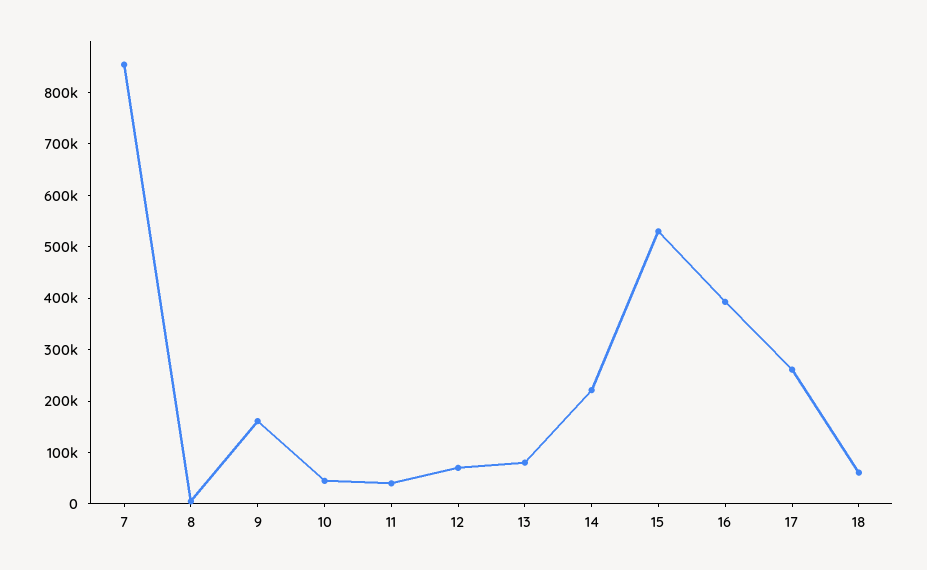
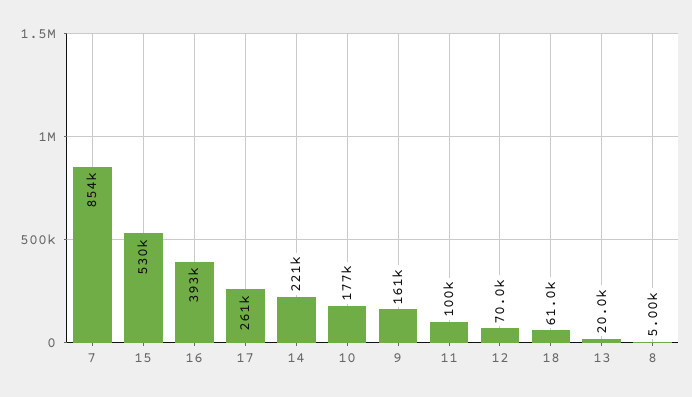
  {
    "7": 854000,
    "8": 5000,
    "9": 161000,
-   "10": 40000,
+   "10": 177000,
-   "11": 40000,
+   "11": 100000,
    "12": 70000,
-   "13": 80000,
+   "13": 20000,
    "14": 221000,
    "15": 530000,
    "16": 393000,
    "17": 261000,
    "18": 61000
  }

